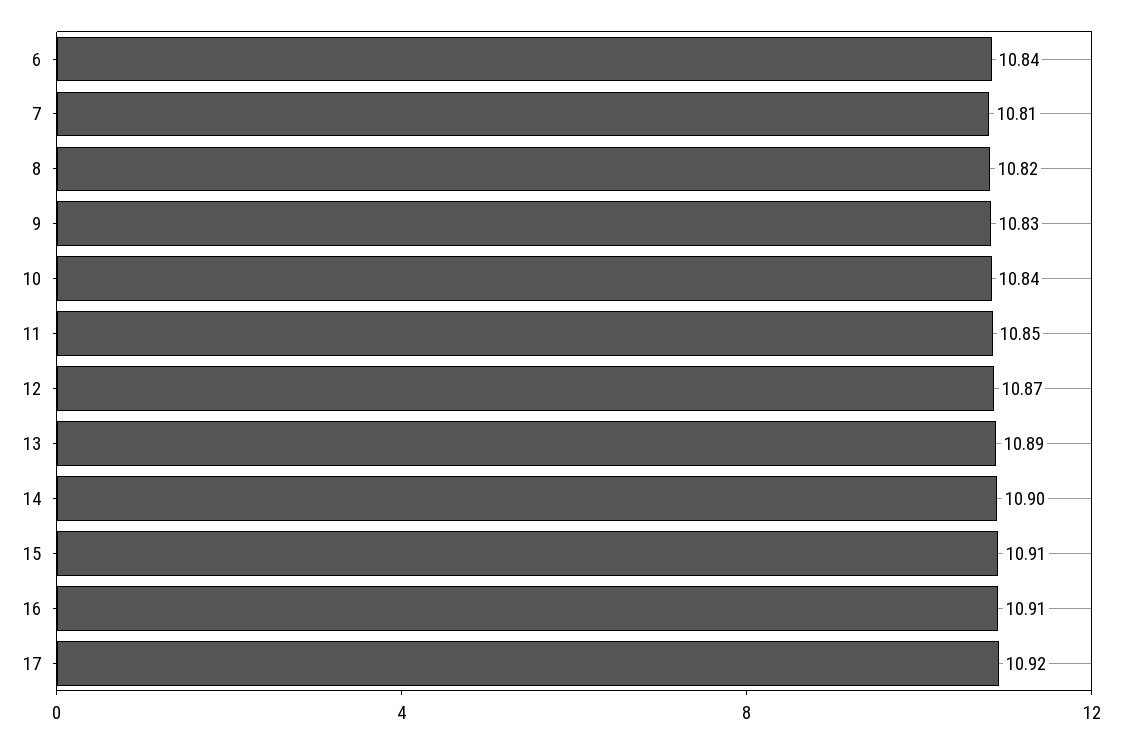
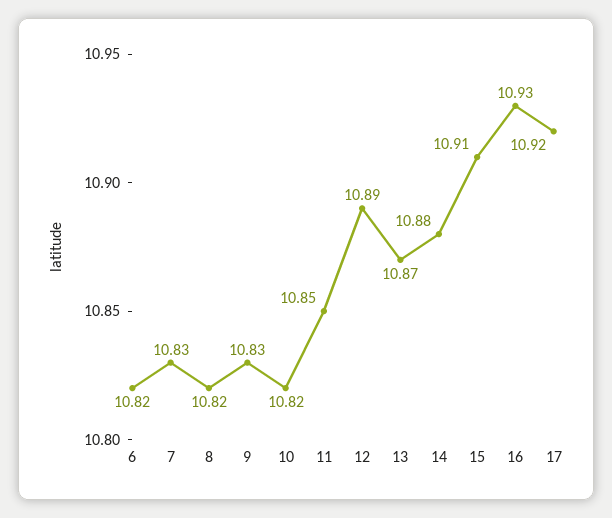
  {
-   "6": 10.84,
+   "6": 10.82,
-   "7": 10.81,
+   "7": 10.83,
    "8": 10.82,
    "9": 10.83,
-   "10": 10.84,
+   "10": 10.82,
    "11": 10.85,
-   "12": 10.87,
+   "12": 10.89,
-   "13": 10.89,
+   "13": 10.87,
-   "14": 10.9,
+   "14": 10.88,
    "15": 10.91,
-   "16": 10.91,
+   "16": 10.93,
    "17": 10.92
  }

